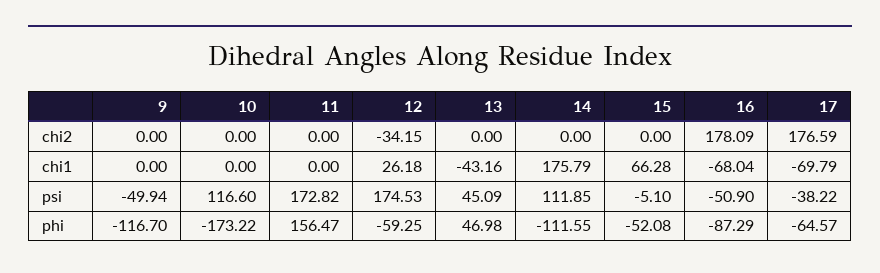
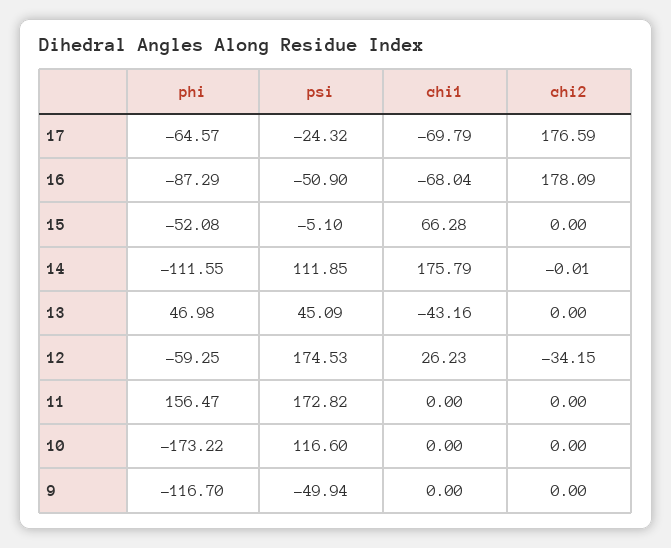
  {
    "9": {
      "chi2": 0,
      "chi1": 0,
      "psi": -49.94,
      "phi": -116.7
    },
    "10": {
      "chi2": 0,
      "chi1": 0,
      "psi": 116.6,
      "phi": -173.22
    },
    "11": {
      "chi2": 0,
      "chi1": 0,
      "psi": 172.82,
      "phi": 156.47
    },
    "12": {
      "chi2": -34.15,
-     "chi1": 26.18,
+     "chi1": 26.23,
      "psi": 174.53,
      "phi": -59.25
    },
    "13": {
      "chi2": 0,
      "chi1": -43.16,
      "psi": 45.09,
      "phi": 46.98
    },
    "14": {
-     "chi2": 0,
+     "chi2": -0.01,
      "chi1": 175.79,
      "psi": 111.85,
      "phi": -111.55
    },
    "15": {
      "chi2": 0,
      "chi1": 66.28,
      "psi": -5.1,
      "phi": -52.08
    },
    "16": {
      "chi2": 178.09,
      "chi1": -68.04,
      "psi": -50.9,
      "phi": -87.29
    },
    "17": {
      "chi2": 176.59,
      "chi1": -69.79,
-     "psi": -38.22,
+     "psi": -24.32,
      "phi": -64.57
    }
  }

